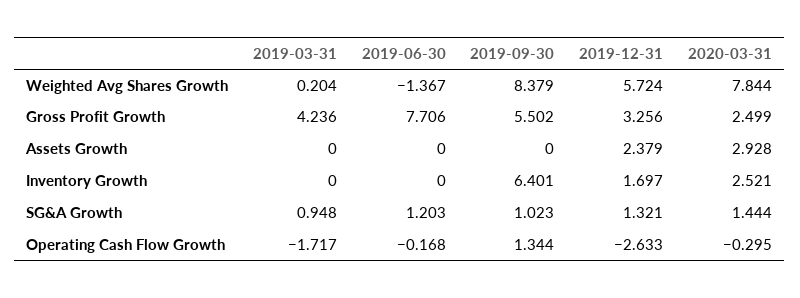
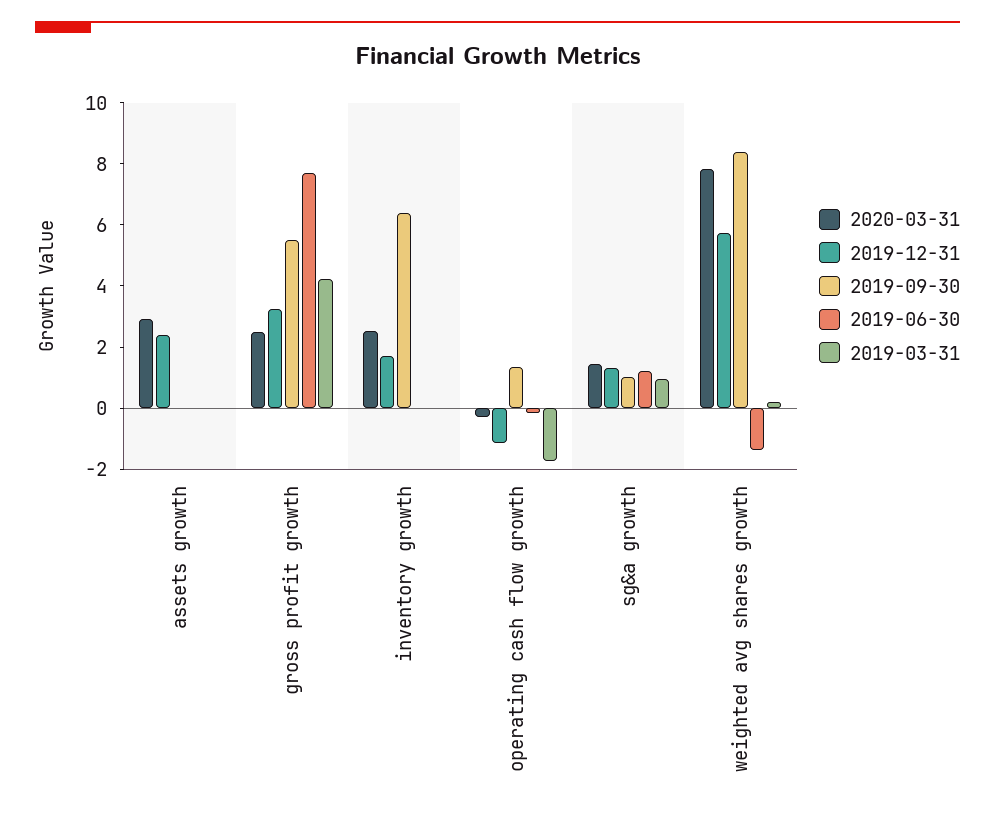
  {
    "2019-03-31": {
      "Weighted Avg Shares Growth": 0.204,
      "Gross Profit Growth": 4.236,
      "Assets Growth": 0,
      "Inventory Growth": 0,
      "SG&A Growth": 0.948,
      "Operating Cash Flow Growth": -1.717
    },
    "2019-06-30": {
      "Weighted Avg Shares Growth": -1.367,
      "Gross Profit Growth": 7.706,
      "Assets Growth": 0,
      "Inventory Growth": 0,
      "SG&A Growth": 1.203,
      "Operating Cash Flow Growth": -0.168
    },
    "2019-09-30": {
      "Weighted Avg Shares Growth": 8.379,
      "Gross Profit Growth": 5.502,
      "Assets Growth": 0,
      "Inventory Growth": 6.401,
      "SG&A Growth": 1.023,
      "Operating Cash Flow Growth": 1.344
    },
    "2019-12-31": {
      "Weighted Avg Shares Growth": 5.724,
      "Gross Profit Growth": 3.256,
      "Assets Growth": 2.379,
      "Inventory Growth": 1.697,
      "SG&A Growth": 1.321,
-     "Operating Cash Flow Growth": -2.633
+     "Operating Cash Flow Growth": -1
    },
    "2020-03-31": {
      "Weighted Avg Shares Growth": 7.844,
      "Gross Profit Growth": 2.499,
      "Assets Growth": 2.928,
      "Inventory Growth": 2.521,
      "SG&A Growth": 1.444,
      "Operating Cash Flow Growth": -0.295
    }
  }

